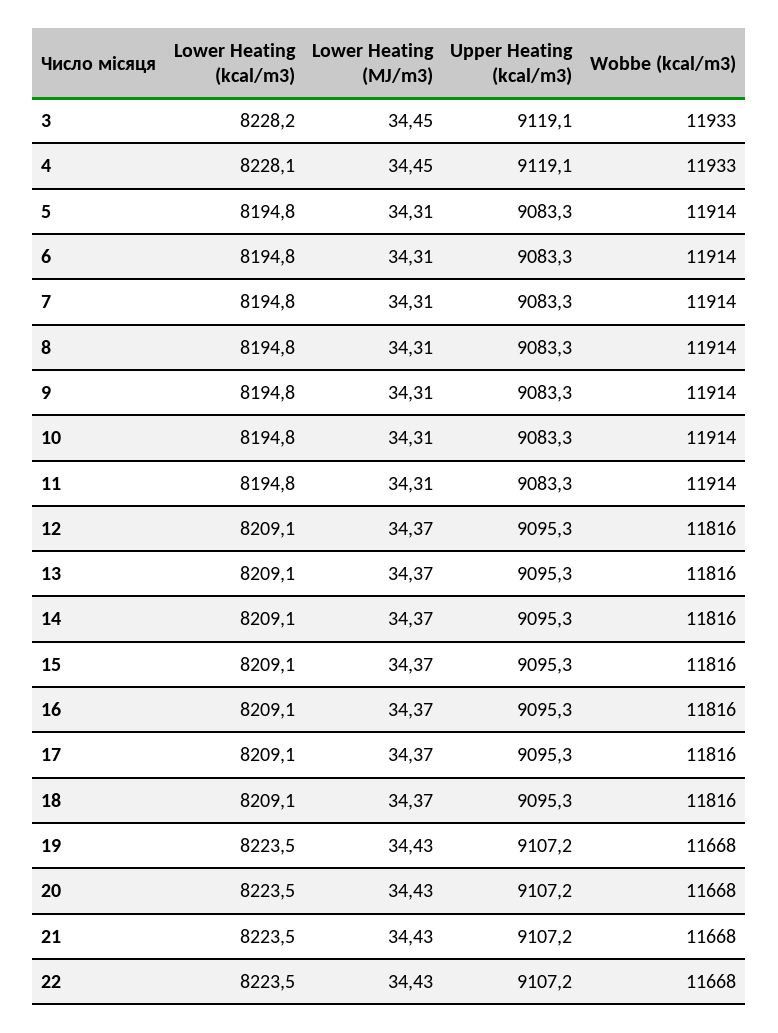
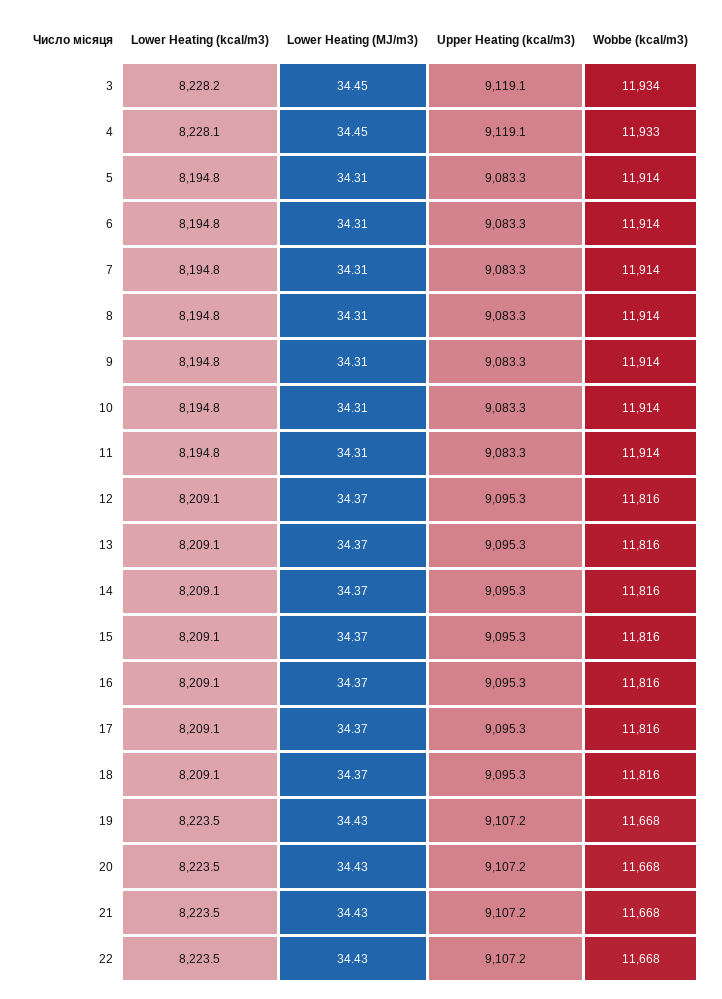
  {
    "Lower Heating (kcal/m3)": {
      "3": 8228.2,
      "4": 8228.1,
      "5": 8194.8,
      "6": 8194.8,
      "7": 8194.8,
      "8": 8194.8,
      "9": 8194.8,
      "10": 8194.8,
      "11": 8194.8,
      "12": 8209.1,
      "13": 8209.1,
      "14": 8209.1,
      "15": 8209.1,
      "16": 8209.1,
      "17": 8209.1,
      "18": 8209.1,
      "19": 8223.5,
      "20": 8223.5,
      "21": 8223.5,
      "22": 8223.5
    },
    "Lower Heating (MJ/m3)": {
      "3": 34.45,
      "4": 34.45,
      "5": 34.31,
      "6": 34.31,
      "7": 34.31,
      "8": 34.31,
      "9": 34.31,
      "10": 34.31,
      "11": 34.31,
      "12": 34.37,
      "13": 34.37,
      "14": 34.37,
      "15": 34.37,
      "16": 34.37,
      "17": 34.37,
      "18": 34.37,
      "19": 34.43,
      "20": 34.43,
      "21": 34.43,
      "22": 34.43
    },
    "Upper Heating (kcal/m3)": {
      "3": 9119.1,
      "4": 9119.1,
      "5": 9083.3,
      "6": 9083.3,
      "7": 9083.3,
      "8": 9083.3,
      "9": 9083.3,
      "10": 9083.3,
      "11": 9083.3,
      "12": 9095.3,
      "13": 9095.3,
      "14": 9095.3,
      "15": 9095.3,
      "16": 9095.3,
      "17": 9095.3,
      "18": 9095.3,
      "19": 9107.2,
      "20": 9107.2,
      "21": 9107.2,
      "22": 9107.2
    },
    "Wobbe (kcal/m3)": {
-     "3": 11933,
+     "3": 11934,
      "4": 11933,
      "5": 11914,
      "6": 11914,
      "7": 11914,
      "8": 11914,
      "9": 11914,
      "10": 11914,
      "11": 11914,
      "12": 11816,
      "13": 11816,
      "14": 11816,
      "15": 11816,
      "16": 11816,
      "17": 11816,
      "18": 11816,
      "19": 11668,
      "20": 11668,
      "21": 11668,
      "22": 11668
    }
  }

